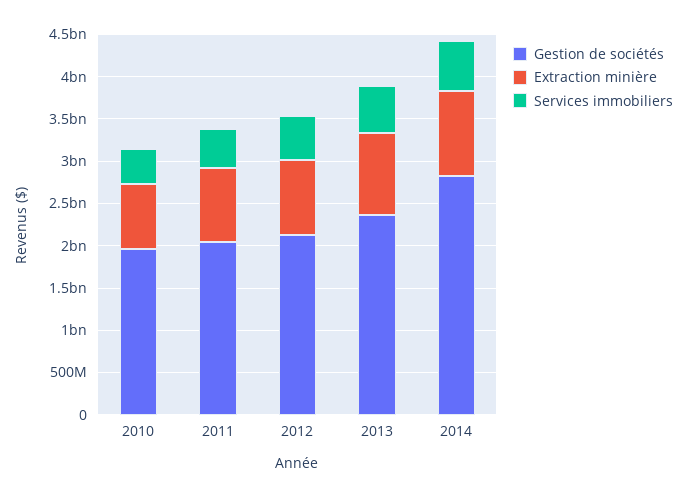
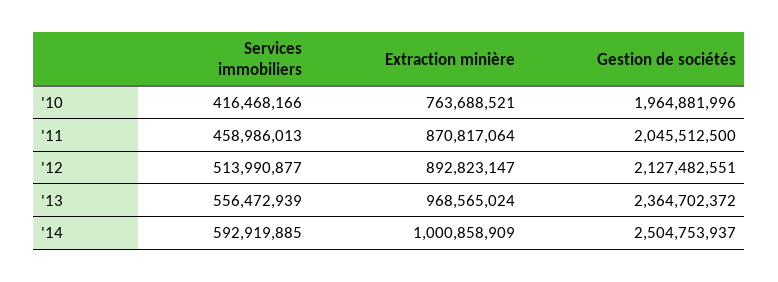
  {
    "Gestion de sociétés": {
      "2010": 1964881996,
      "2011": 2045512500,
      "2012": 2127482551,
      "2013": 2364702372,
-     "2014": 2800000000
+     "2014": 2504753937
    },
    "Extraction minière": {
      "2010": 763688521,
      "2011": 870817064,
      "2012": 892823147,
      "2013": 968565024,
      "2014": 1000858909
    },
    "Services immobiliers": {
      "2010": 416468166,
      "2011": 458986013,
      "2012": 513990877,
      "2013": 556472939,
      "2014": 592919885
    }
  }

